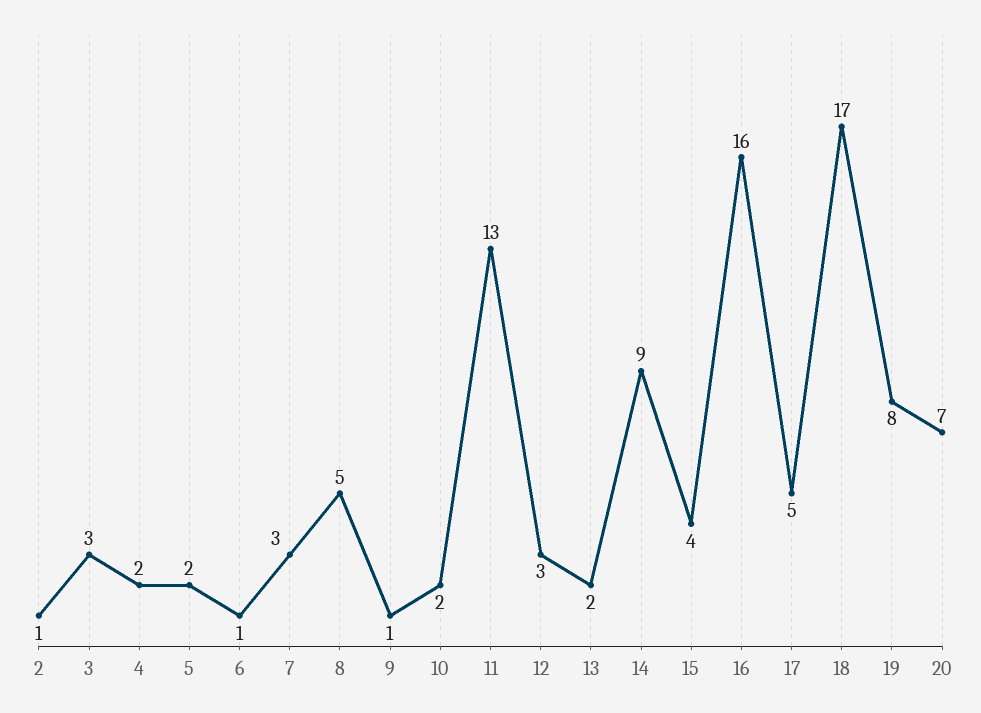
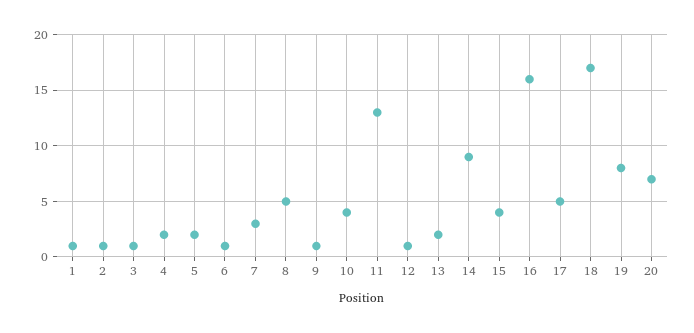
  {
    "2": 1,
-   "3": 3,
+   "3": 1,
    "4": 2,
    "5": 2,
    "6": 1,
    "7": 3,
    "8": 5,
    "9": 1,
-   "10": 2,
+   "10": 4,
    "11": 13,
-   "12": 3,
+   "12": 1,
    "13": 2,
    "14": 9,
    "15": 4,
    "16": 16,
    "17": 5,
    "18": 17,
    "19": 8,
-   "20": 7
+   "20": 7,
+   "1": 1
  }

